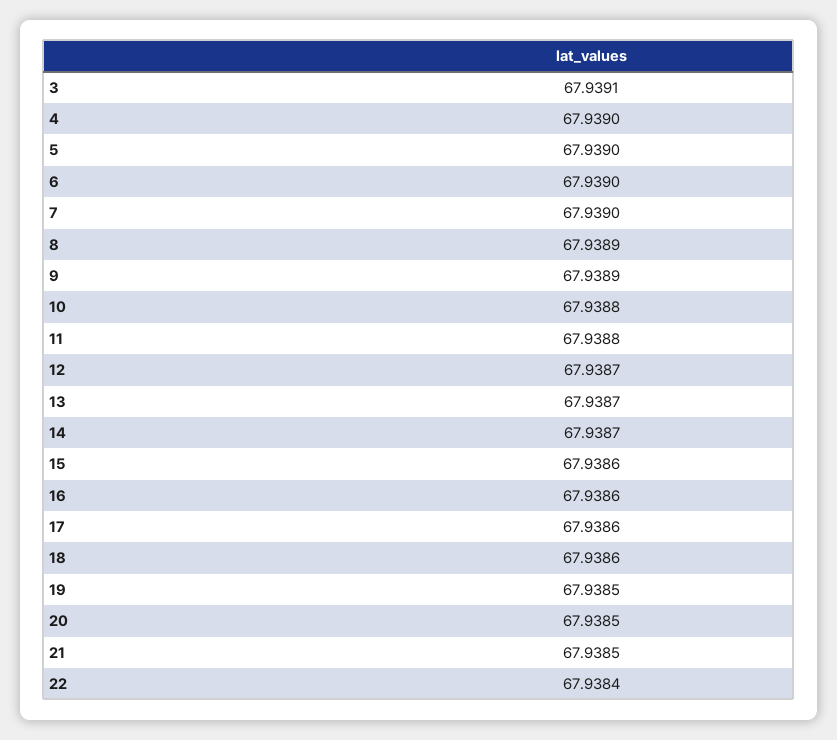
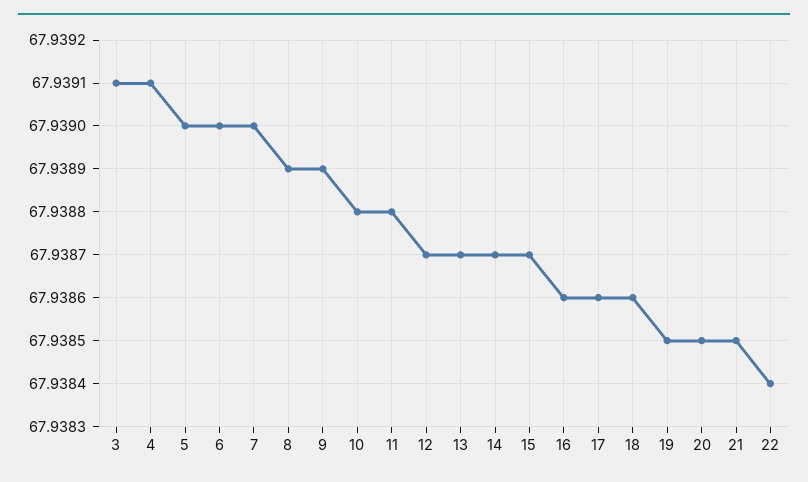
  {
    "3": 67.9391,
-   "4": 67.939,
+   "4": 67.9391,
    "5": 67.939,
    "6": 67.939,
    "7": 67.939,
    "8": 67.9389,
    "9": 67.9389,
    "10": 67.9388,
    "11": 67.9388,
    "12": 67.9387,
    "13": 67.9387,
    "14": 67.9387,
-   "15": 67.9386,
+   "15": 67.9387,
    "16": 67.9386,
    "17": 67.9386,
    "18": 67.9386,
    "19": 67.9385,
    "20": 67.9385,
    "21": 67.9385,
    "22": 67.9384
  }

